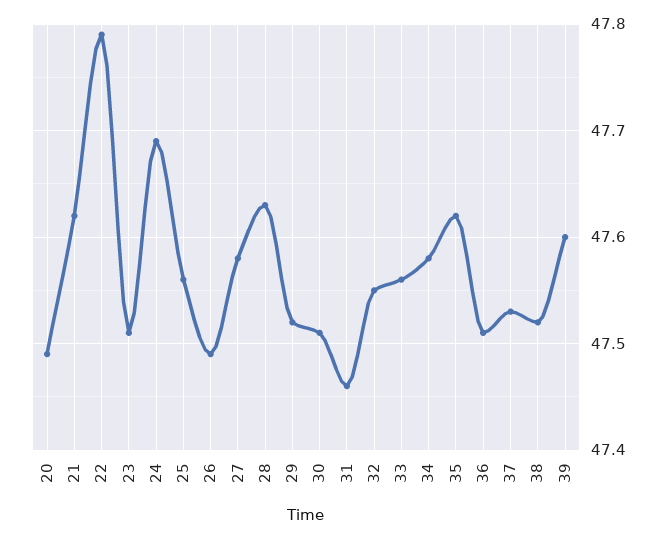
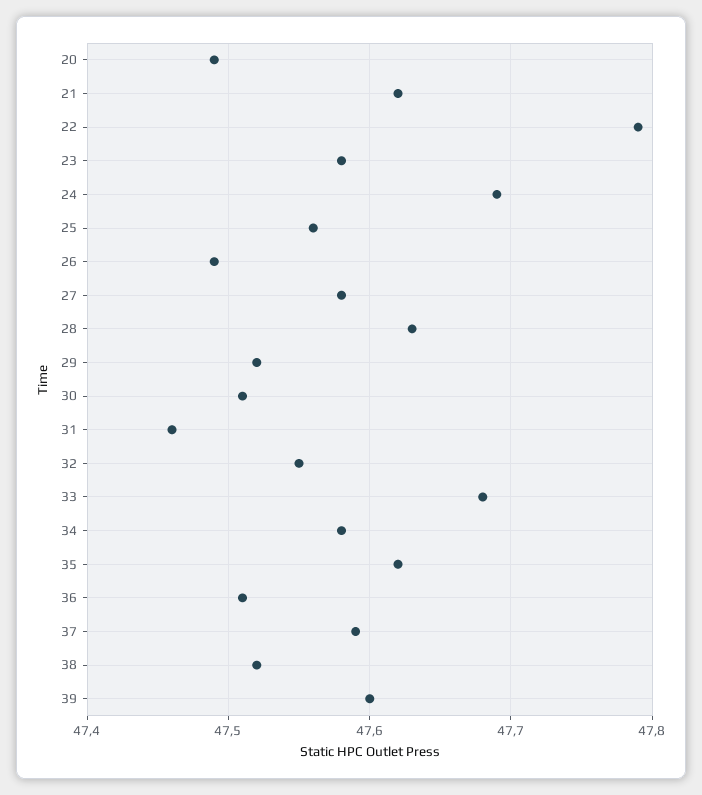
  {
    "20": 47.49,
    "21": 47.62,
    "22": 47.79,
-   "23": 47.51,
+   "23": 47.58,
    "24": 47.69,
    "25": 47.56,
    "26": 47.49,
    "27": 47.58,
    "28": 47.63,
    "29": 47.52,
    "30": 47.51,
    "31": 47.46,
    "32": 47.55,
-   "33": 47.56,
+   "33": 47.68,
    "34": 47.58,
    "35": 47.62,
    "36": 47.51,
-   "37": 47.53,
+   "37": 47.59,
    "38": 47.52,
    "39": 47.6
  }

